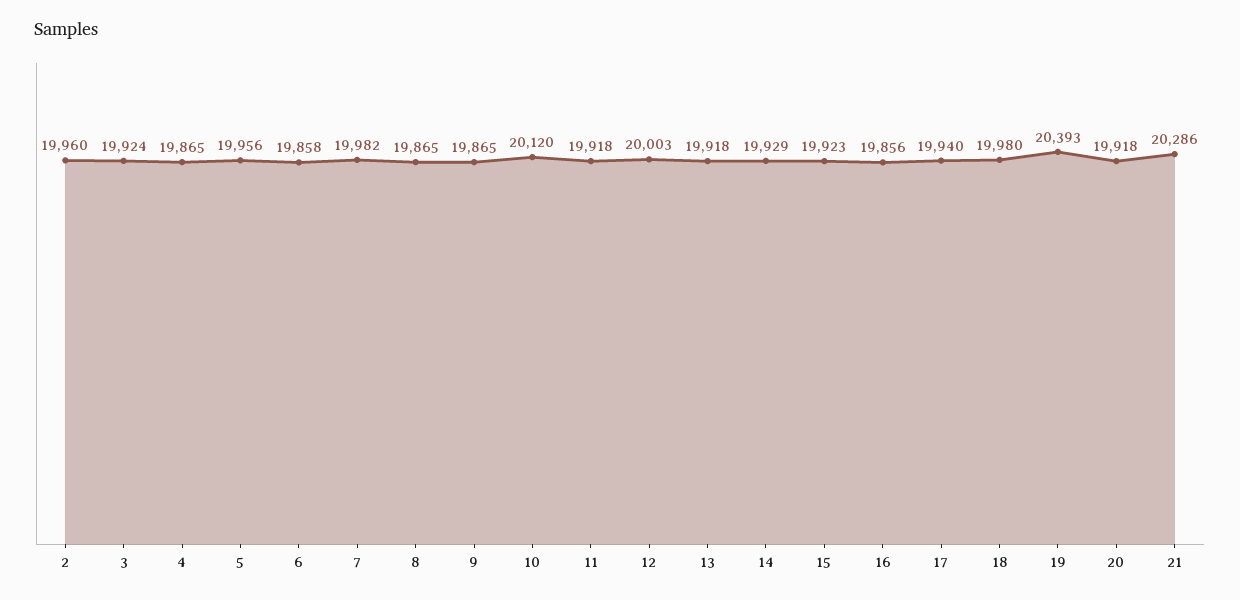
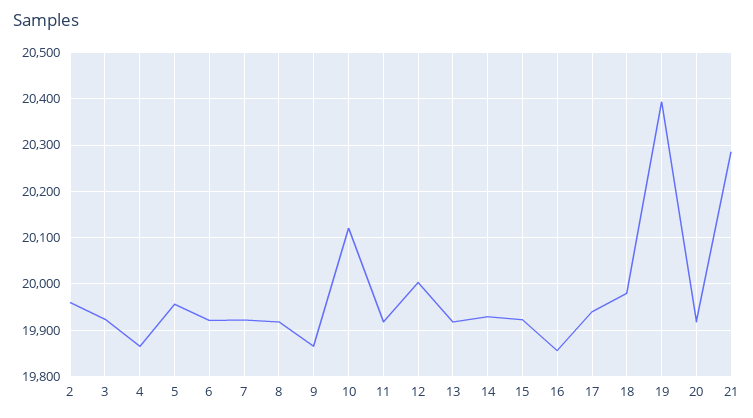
  {
    "2": 19960,
    "3": 19924,
    "4": 19865,
    "5": 19956,
-   "6": 19858,
+   "6": 19920,
-   "7": 19982,
+   "7": 19920,
-   "8": 19865,
+   "8": 19920,
    "9": 19865,
    "10": 20120,
    "11": 19918,
    "12": 20003,
    "13": 19918,
    "14": 19929,
    "15": 19923,
    "16": 19856,
    "17": 19940,
    "18": 19980,
    "19": 20393,
    "20": 19918,
    "21": 20286
  }

